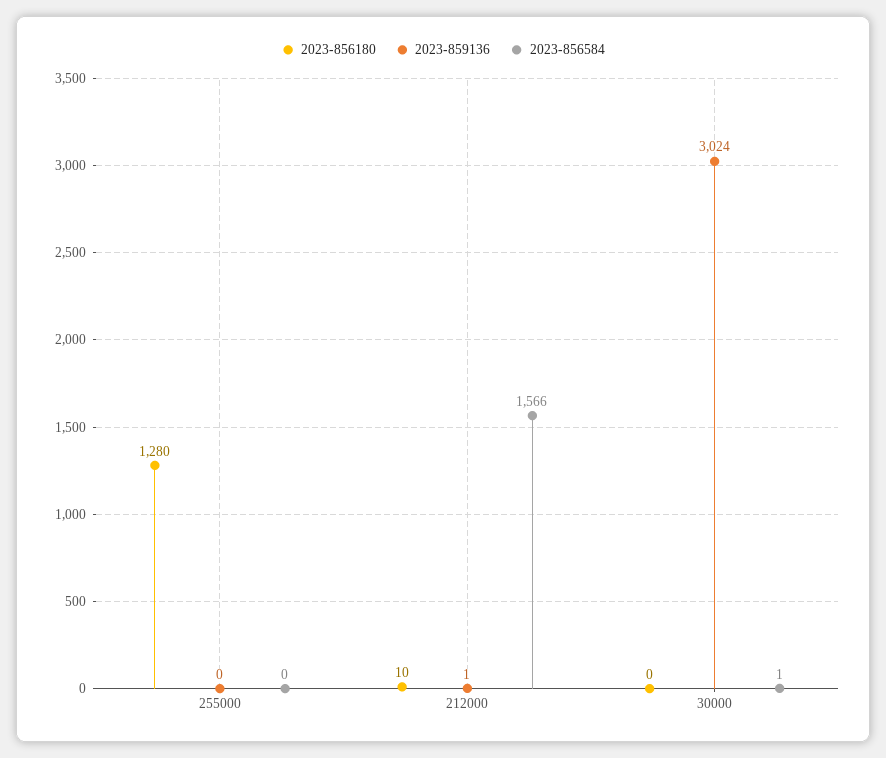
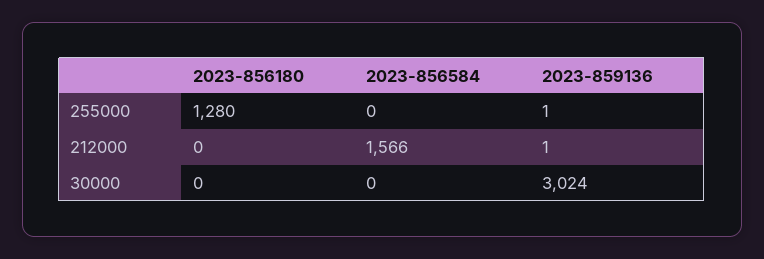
  {
    "2023-856180": {
      "255000": 1280,
-     "212000": 10,
+     "212000": 0,
      "30000": 0
    },
    "2023-859136": {
-     "255000": 0,
+     "255000": 1,
      "212000": 1,
      "30000": 3024
    },
    "2023-856584": {
      "255000": 0,
      "212000": 1566,
-     "30000": 1
+     "30000": 0
    }
  }

